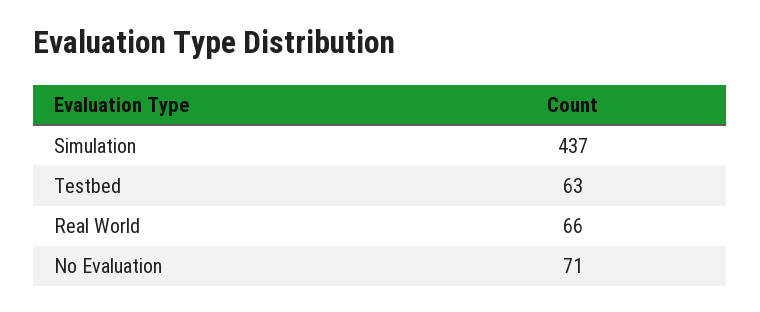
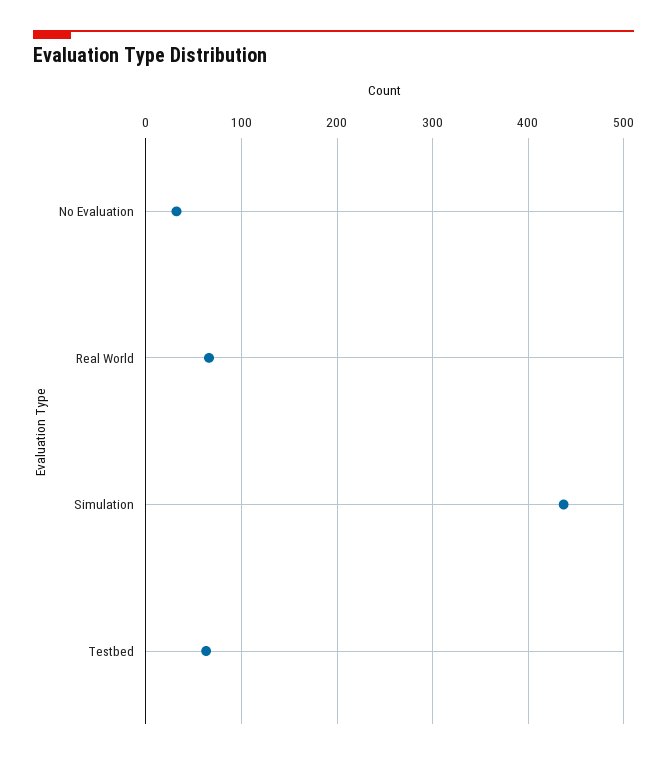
  {
    "Simulation": 437,
    "Testbed": 63,
    "Real World": 66,
-   "No Evaluation": 71
+   "No Evaluation": 30
  }

